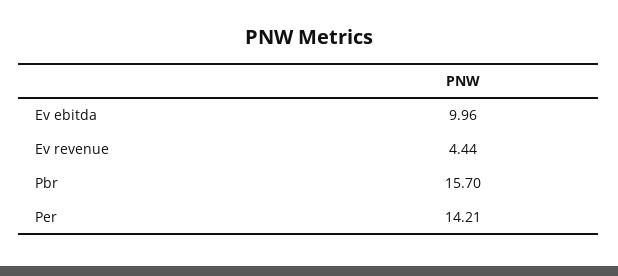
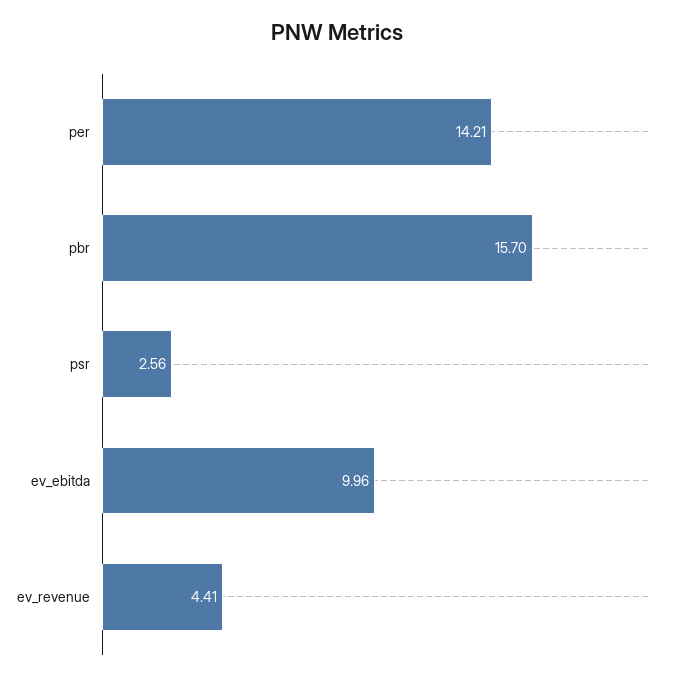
  {
    "Ev ebitda": 9.96,
-   "Ev revenue": 4.44,
+   "Ev revenue": 4.41,
    "Pbr": 15.7,
-   "Per": 14.21
+   "Per": 14.21,
+   "psr": 2.56
  }

